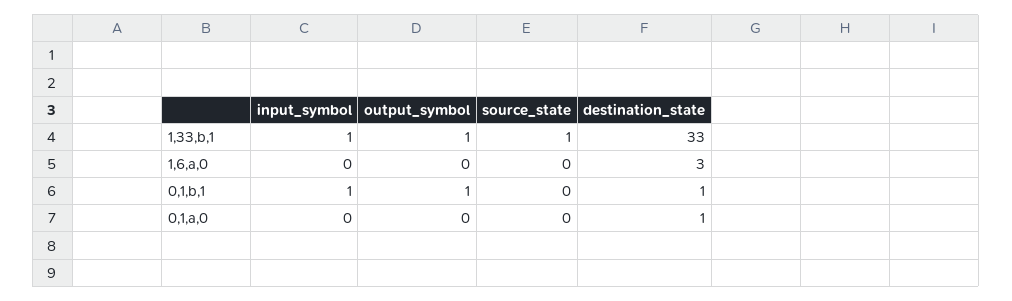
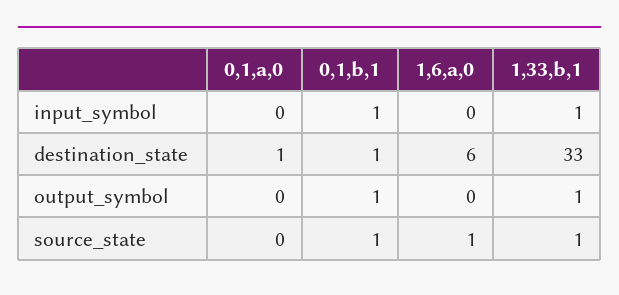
  {
    "input_symbol": {
      "1,33,b,1": 1,
      "1,6,a,0": 0,
      "0,1,b,1": 1,
      "0,1,a,0": 0
    },
    "output_symbol": {
      "1,33,b,1": 1,
      "1,6,a,0": 0,
      "0,1,b,1": 1,
      "0,1,a,0": 0
    },
    "source_state": {
      "1,33,b,1": 1,
-     "1,6,a,0": 0,
+     "1,6,a,0": 1,
-     "0,1,b,1": 0,
+     "0,1,b,1": 1,
      "0,1,a,0": 0
    },
    "destination_state": {
      "1,33,b,1": 33,
-     "1,6,a,0": 3,
+     "1,6,a,0": 6,
      "0,1,b,1": 1,
      "0,1,a,0": 1
    }
  }

